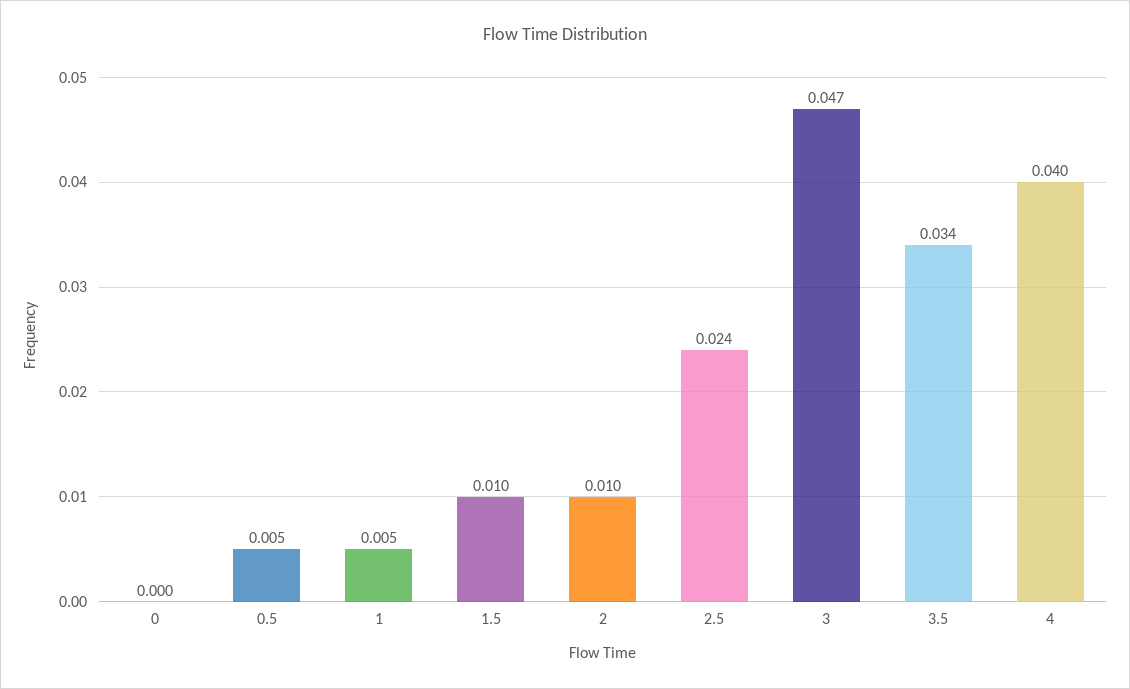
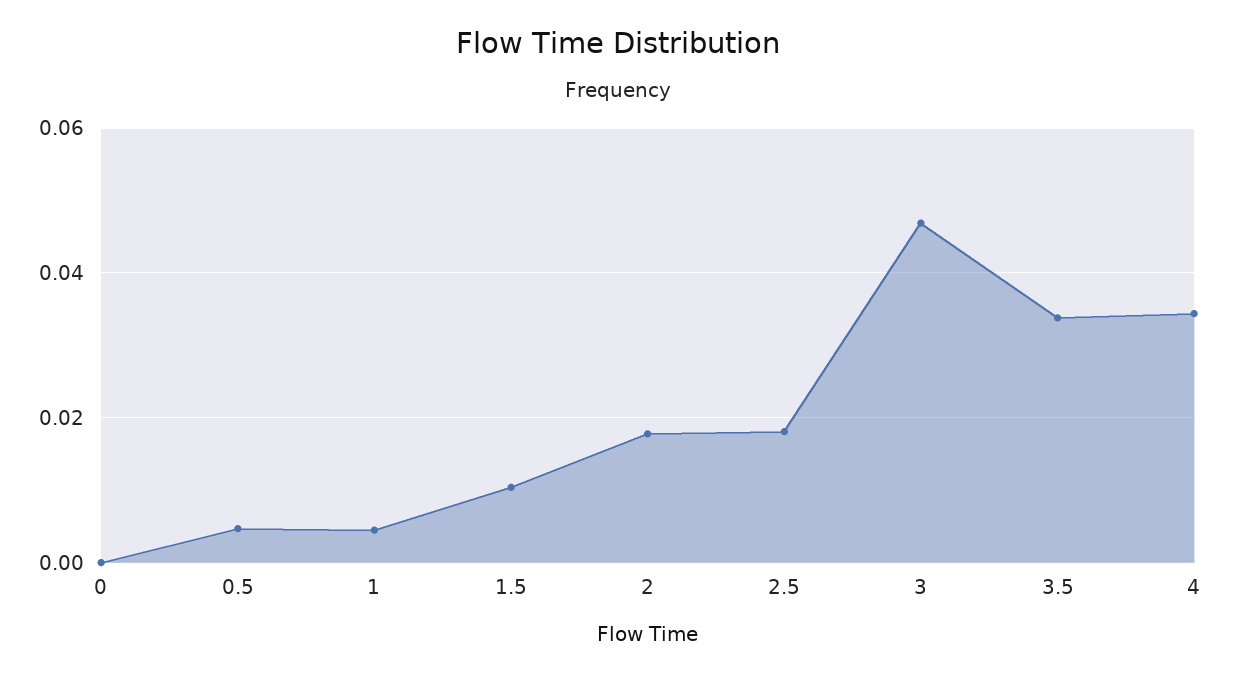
  {
    "0": 0,
    "0.5": 0.005,
    "1": 0.005,
    "1.5": 0.01,
-   "2": 0.01,
+   "2": 0.018,
-   "2.5": 0.024,
+   "2.5": 0.018,
    "3": 0.047,
    "3.5": 0.034,
-   "4": 0.04
+   "4": 0.034
  }

